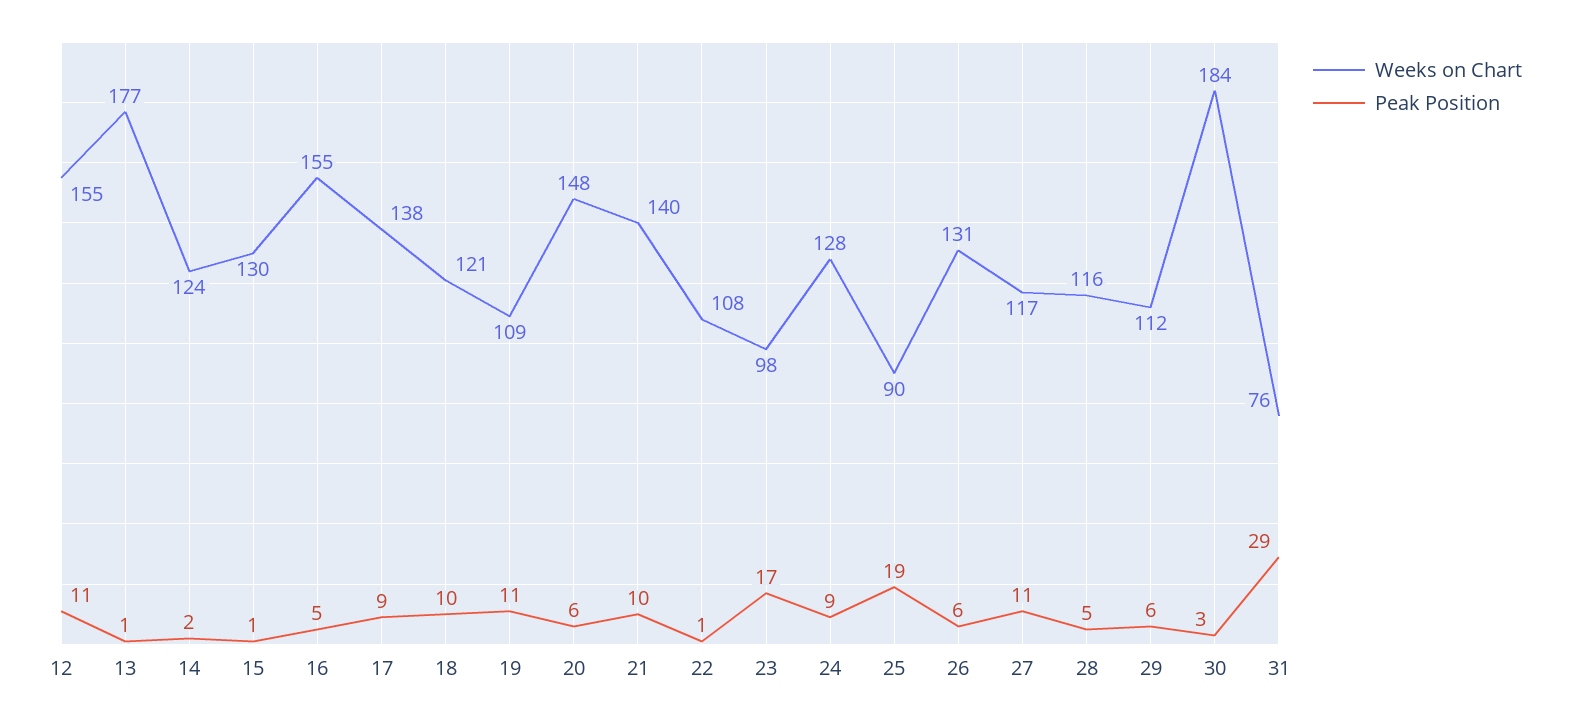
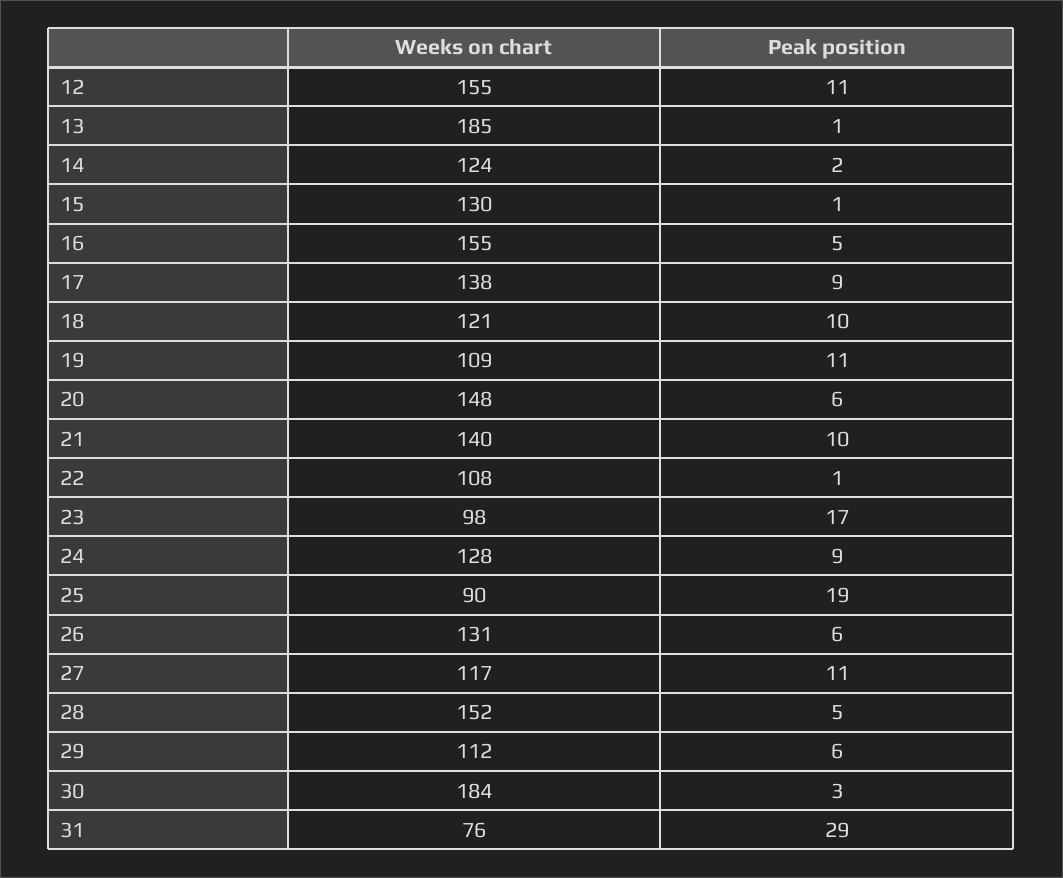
  {
    "Weeks on Chart": {
      "12": 155,
-     "13": 177,
+     "13": 185,
      "14": 124,
      "15": 130,
      "16": 155,
      "17": 138,
      "18": 121,
      "19": 109,
      "20": 148,
      "21": 140,
      "22": 108,
      "23": 98,
      "24": 128,
      "25": 90,
      "26": 131,
      "27": 117,
-     "28": 116,
+     "28": 152,
      "29": 112,
      "30": 184,
      "31": 76
    },
    "Peak Position": {
      "12": 11,
      "13": 1,
      "14": 2,
      "15": 1,
      "16": 5,
      "17": 9,
      "18": 10,
      "19": 11,
      "20": 6,
      "21": 10,
      "22": 1,
      "23": 17,
      "24": 9,
      "25": 19,
      "26": 6,
      "27": 11,
      "28": 5,
      "29": 6,
      "30": 3,
      "31": 29
    }
  }

